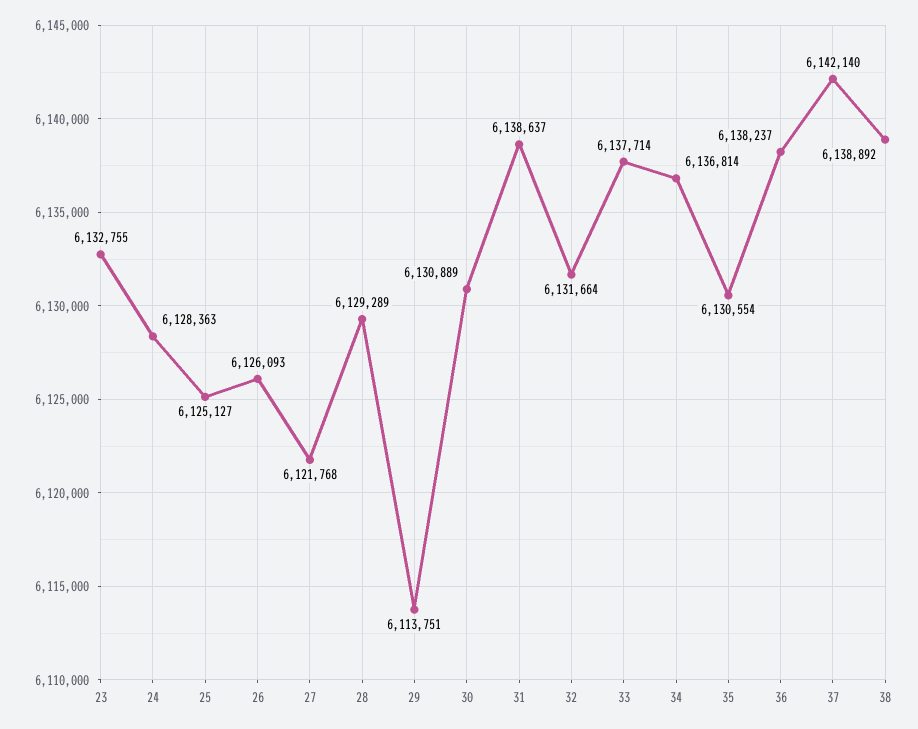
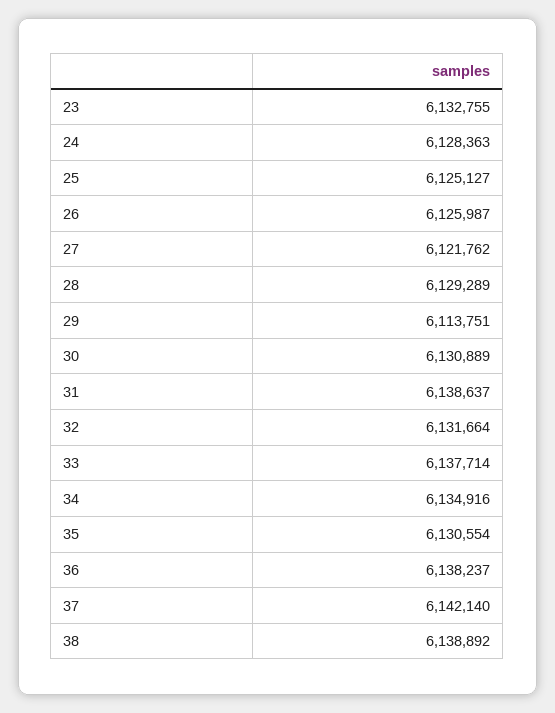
  {
    "23": 6132755,
    "24": 6128363,
    "25": 6125127,
-   "26": 6126093,
+   "26": 6125987,
-   "27": 6121768,
+   "27": 6121762,
    "28": 6129289,
    "29": 6113751,
    "30": 6130889,
    "31": 6138637,
    "32": 6131664,
    "33": 6137714,
-   "34": 6136814,
+   "34": 6134916,
    "35": 6130554,
    "36": 6138237,
    "37": 6142140,
    "38": 6138892
  }

